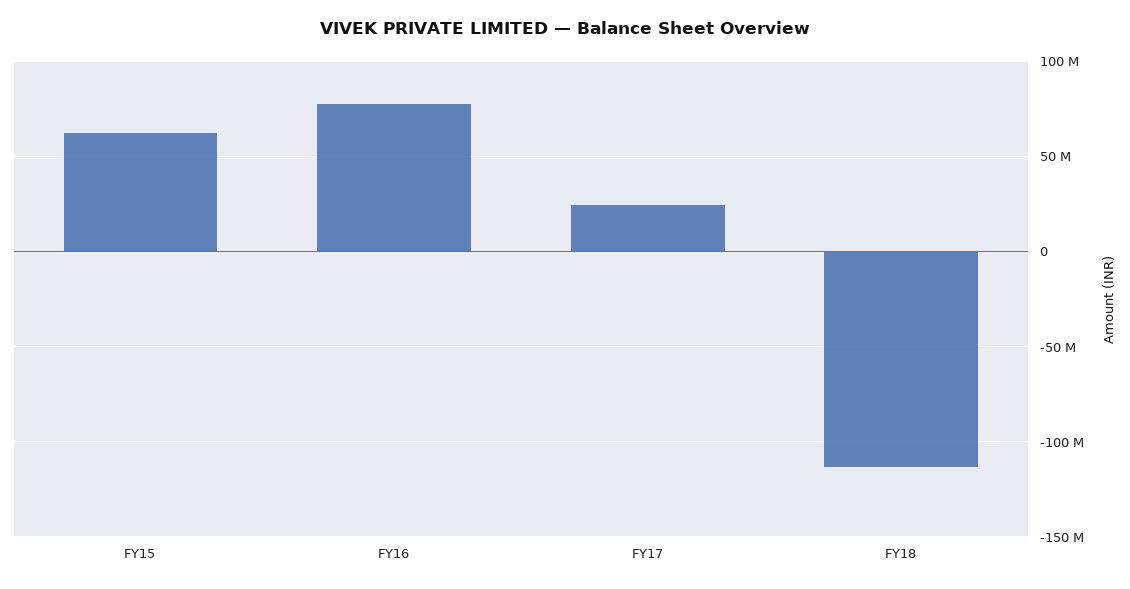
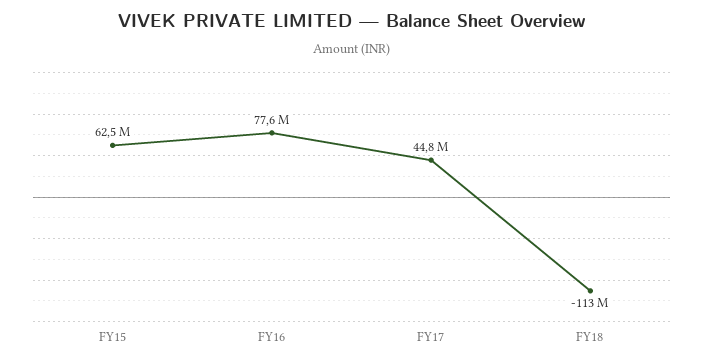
  {
    "FY15": 62500000,
    "FY16": 77600000,
-   "FY17": 25000000,
+   "FY17": 44800000,
    "FY18": -113000000
  }

